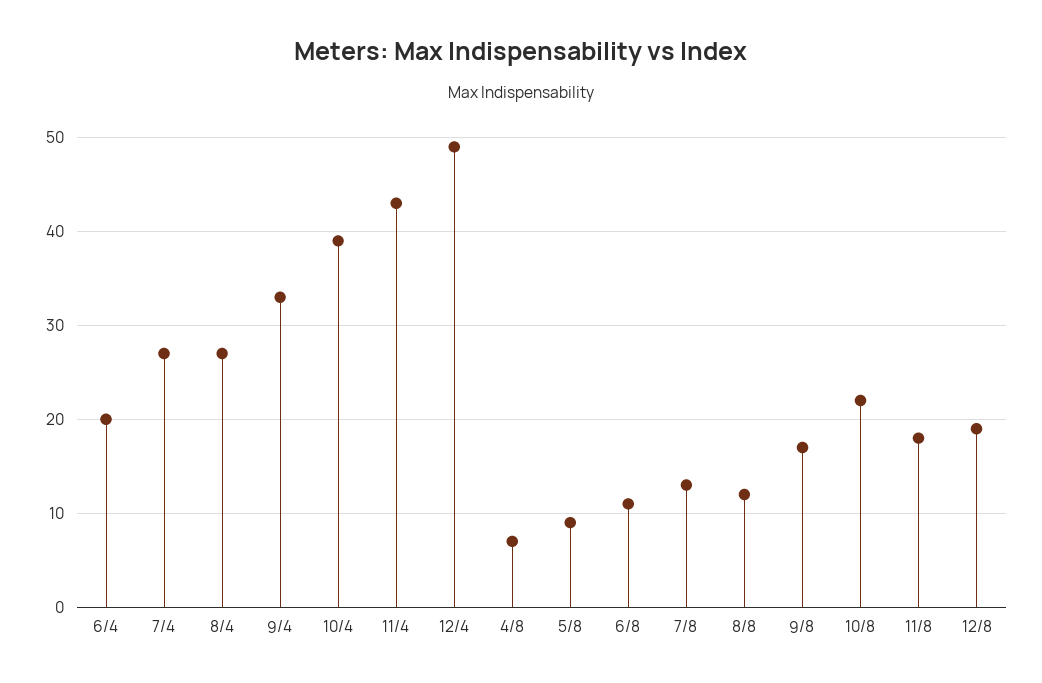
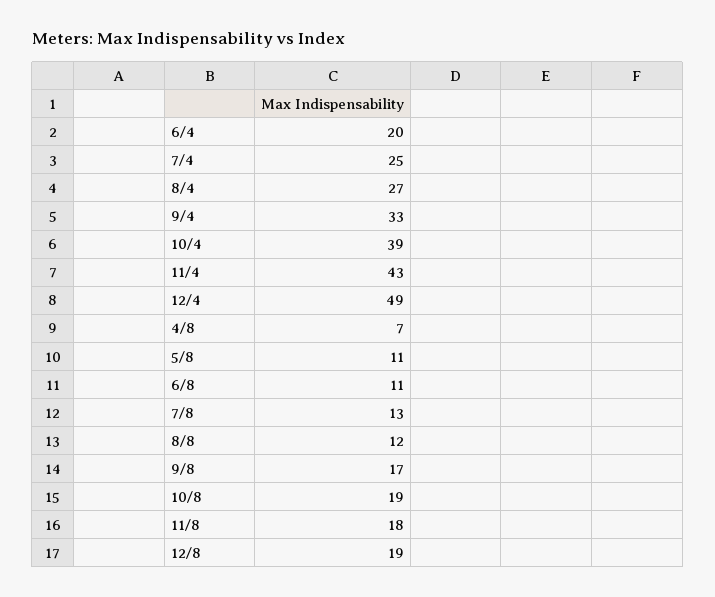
  {
    "6/4": 20,
-   "7/4": 27,
+   "7/4": 25,
    "8/4": 27,
    "9/4": 33,
    "10/4": 39,
    "11/4": 43,
    "12/4": 49,
    "4/8": 7,
-   "5/8": 9,
+   "5/8": 11,
    "6/8": 11,
    "7/8": 13,
    "8/8": 12,
    "9/8": 17,
-   "10/8": 22,
+   "10/8": 19,
    "11/8": 18,
    "12/8": 19
  }

